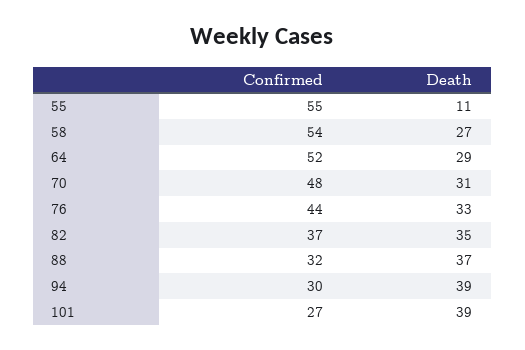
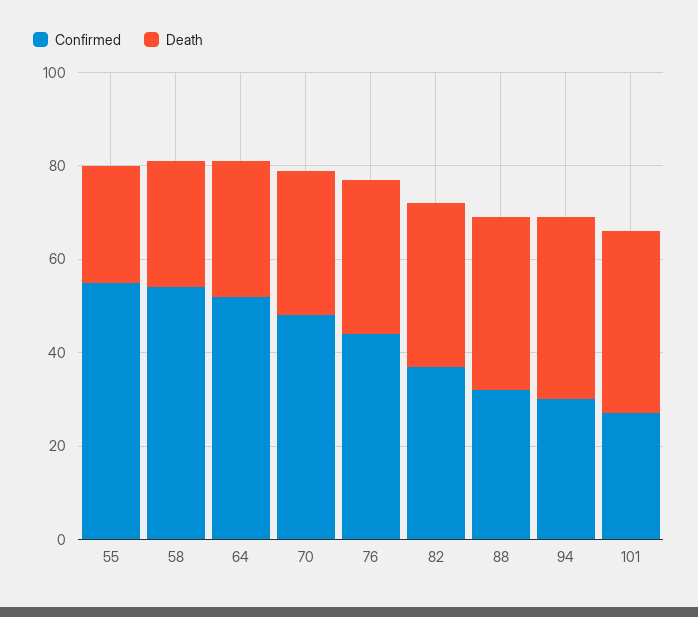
  {
    "Confirmed": {
      "55": 55,
      "58": 54,
      "64": 52,
      "70": 48,
      "76": 44,
      "82": 37,
      "88": 32,
      "94": 30,
      "101": 27
    },
    "Death": {
-     "55": 11,
+     "55": 25,
      "58": 27,
      "64": 29,
      "70": 31,
      "76": 33,
      "82": 35,
      "88": 37,
      "94": 39,
      "101": 39
    }
  }

